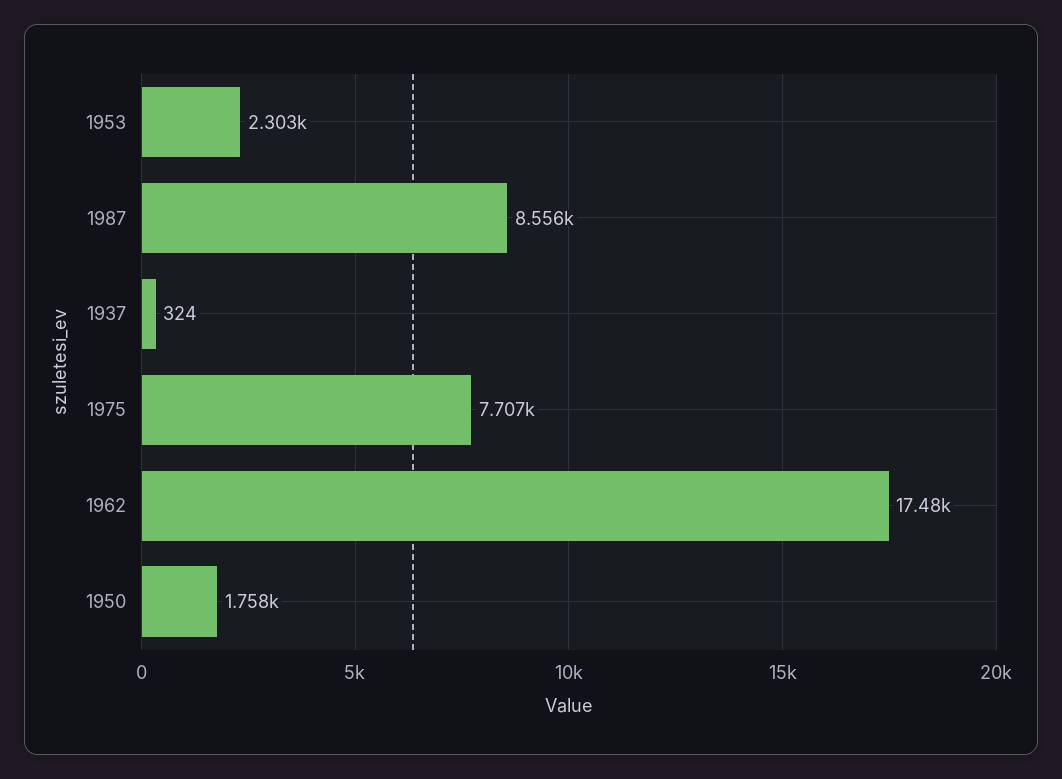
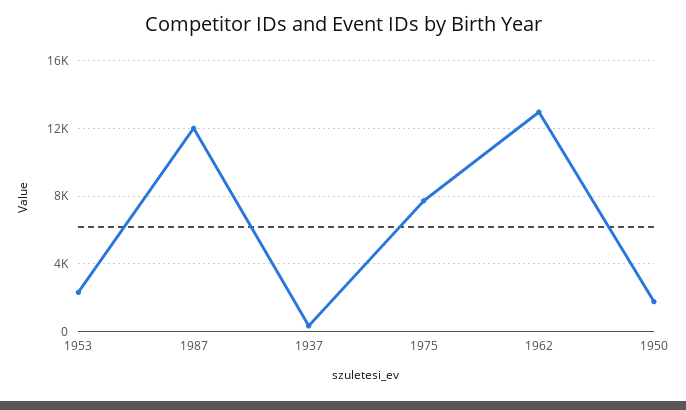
  {
    "1953": 2303,
-   "1987": 8556,
+   "1987": 12000,
    "1937": 324,
    "1975": 7707,
-   "1962": 17480,
+   "1962": 13000,
    "1950": 1758
  }

